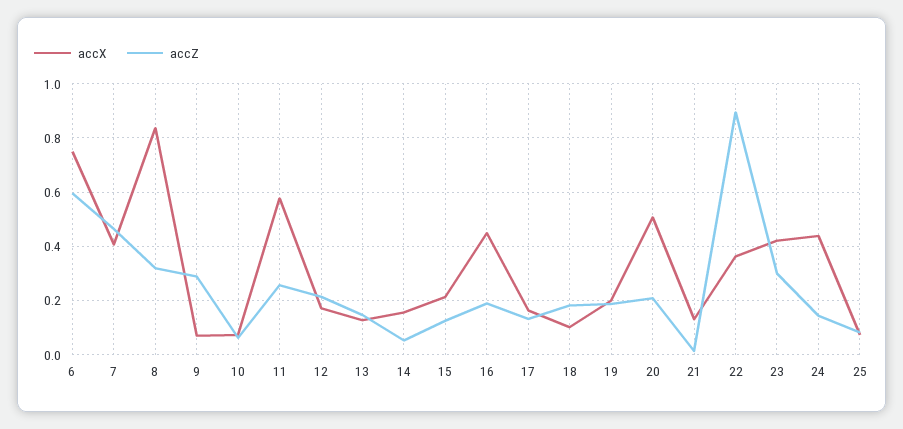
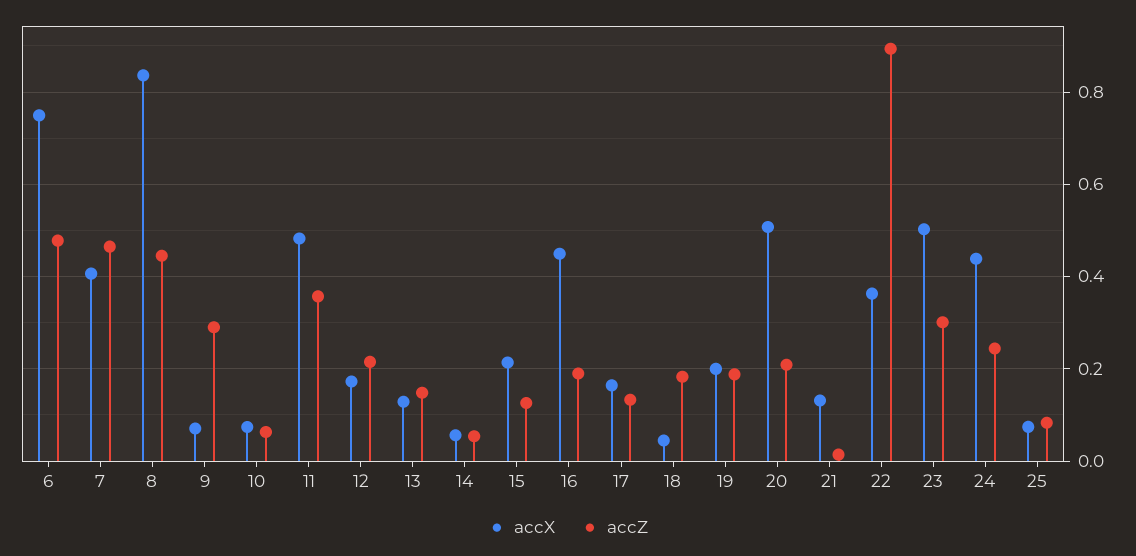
  {
    "accX": {
      "6": 0.74,
      "7": 0.4,
      "8": 0.84,
      "9": 0.08,
      "10": 0.08,
-     "11": 0.575,
+     "11": 0.48,
      "12": 0.18,
      "13": 0.12,
-     "14": 0.15,
+     "14": 0.06,
      "15": 0.22,
      "16": 0.44,
      "17": 0.16,
-     "18": 0.1,
+     "18": 0.04,
      "19": 0.2,
      "20": 0.5,
      "21": 0.14,
      "22": 0.36,
-     "23": 0.425,
+     "23": 0.5,
      "24": 0.44,
      "25": 0.08
    },
    "accZ": {
-     "6": 0.6,
+     "6": 0.48,
      "7": 0.46,
-     "8": 0.325,
+     "8": 0.44,
      "9": 0.3,
      "10": 0.06,
-     "11": 0.25,
+     "11": 0.36,
      "12": 0.22,
      "13": 0.14,
      "14": 0.06,
      "15": 0.12,
      "16": 0.2,
      "17": 0.14,
      "18": 0.18,
      "19": 0.18,
      "20": 0.2,
      "21": 0.02,
      "22": 0.9,
      "23": 0.3,
-     "24": 0.15,
+     "24": 0.24,
      "25": 0.08
    }
  }

